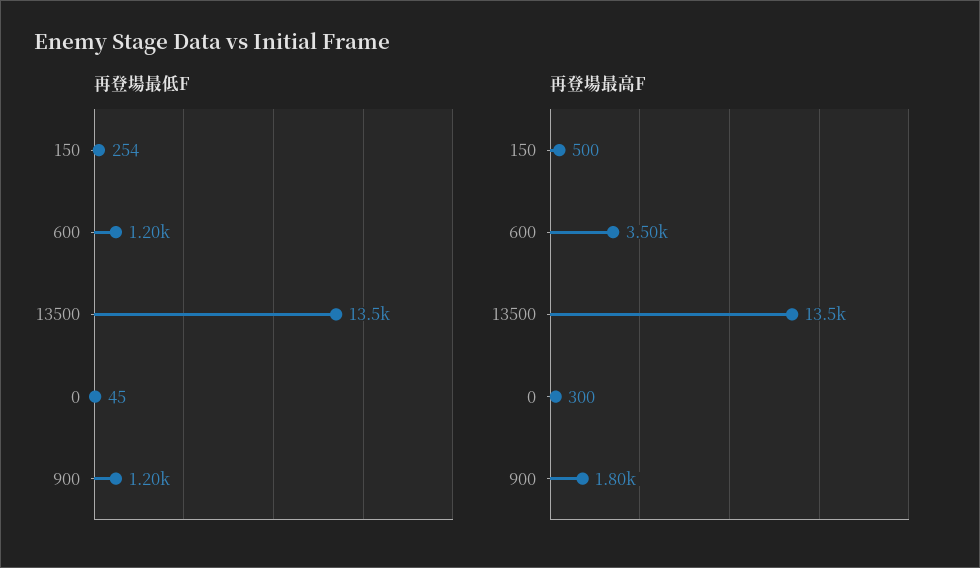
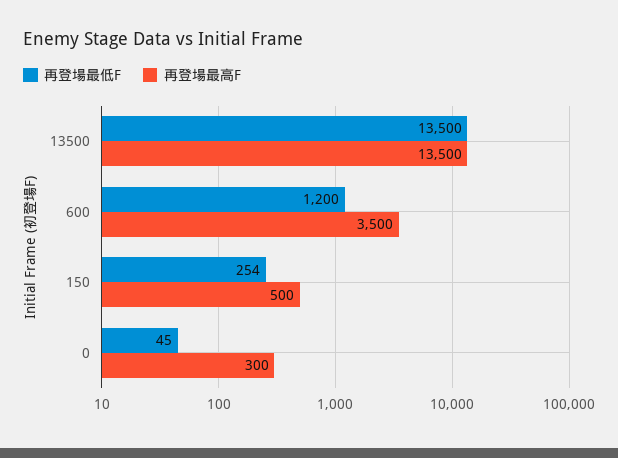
  {
    "再登場最低F": {
      "150": 254,
      "600": 1200,
      "13500": 13500,
-     "0": 45,
+     "0": 45
-     "900": 1200
    },
    "再登場最高F": {
      "150": 500,
      "600": 3500,
      "13500": 13500,
-     "0": 300,
+     "0": 300
-     "900": 1800
    }
  }

